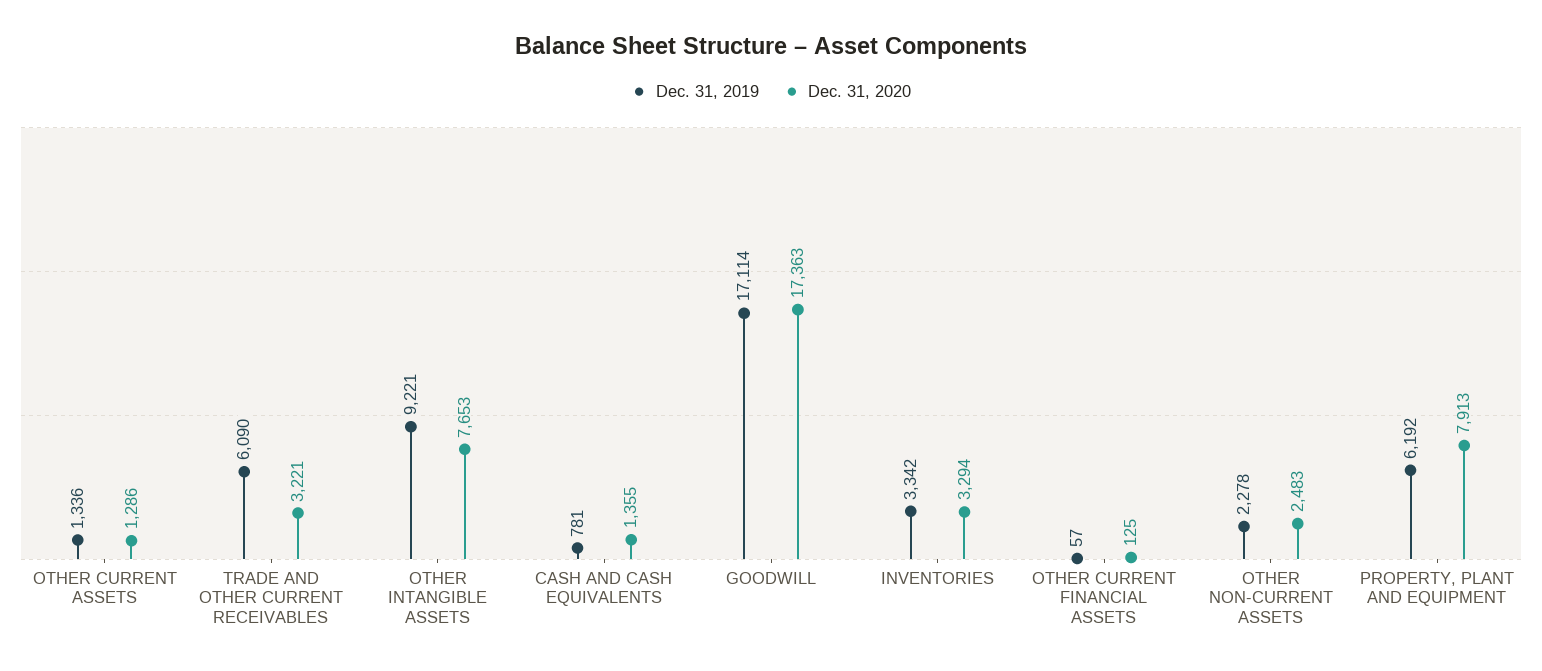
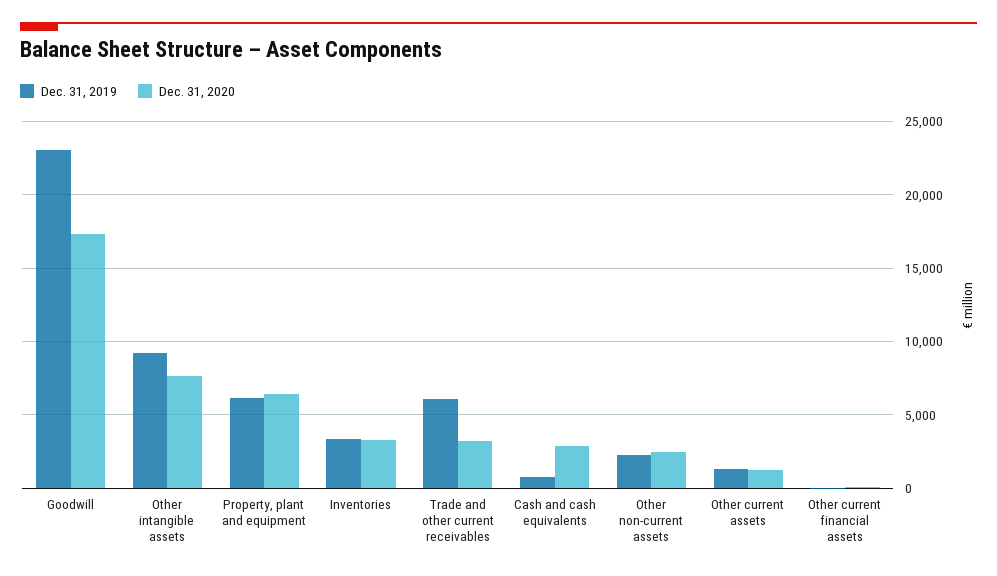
  {
    "Dec. 31, 2019": {
      "OTHER CURRENT ASSETS": 1336,
      "TRADE AND OTHER CURRENT RECEIVABLES": 6090,
      "OTHER INTANGIBLE ASSETS": 9221,
      "CASH AND CASH EQUIVALENTS": 781,
-     "GOODWILL": 17114,
+     "GOODWILL": 23000,
      "INVENTORIES": 3342,
      "OTHER CURRENT FINANCIAL ASSETS": 57,
      "OTHER NON-CURRENT ASSETS": 2278,
      "PROPERTY, PLANT AND EQUIPMENT": 6192
    },
    "Dec. 31, 2020": {
      "OTHER CURRENT ASSETS": 1286,
      "TRADE AND OTHER CURRENT RECEIVABLES": 3221,
      "OTHER INTANGIBLE ASSETS": 7653,
-     "CASH AND CASH EQUIVALENTS": 1355,
+     "CASH AND CASH EQUIVALENTS": 3000,
      "GOODWILL": 17363,
      "INVENTORIES": 3294,
      "OTHER CURRENT FINANCIAL ASSETS": 125,
      "OTHER NON-CURRENT ASSETS": 2483,
-     "PROPERTY, PLANT AND EQUIPMENT": 7913
+     "PROPERTY, PLANT AND EQUIPMENT": 6500
    }
  }

